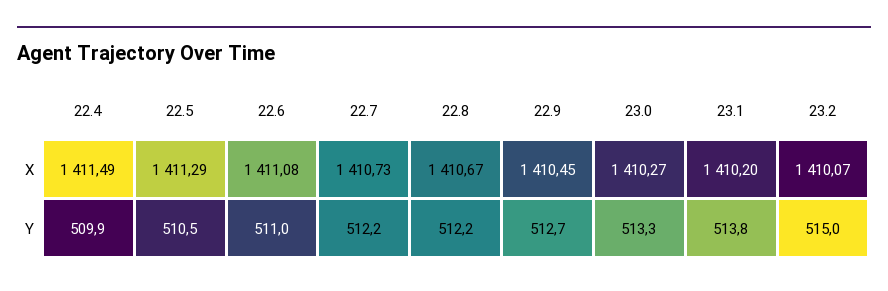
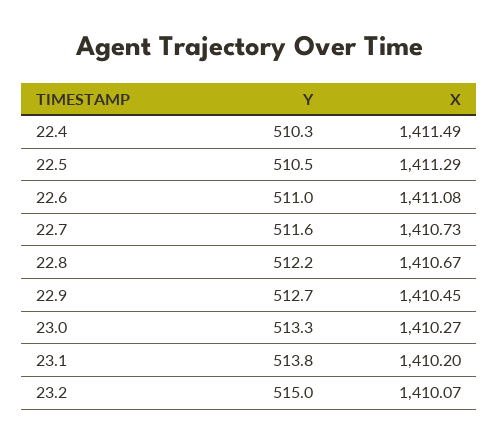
  {
    "22.4": {
      "X": 1411.49,
-     "Y": 509.9
+     "Y": 510.3
    },
    "22.5": {
      "X": 1411.29,
      "Y": 510.5
    },
    "22.6": {
      "X": 1411.08,
      "Y": 511
    },
    "22.7": {
      "X": 1410.73,
-     "Y": 512.2
+     "Y": 511.6
    },
    "22.8": {
      "X": 1410.67,
      "Y": 512.2
    },
    "22.9": {
      "X": 1410.45,
      "Y": 512.7
    },
    "23.0": {
      "X": 1410.27,
      "Y": 513.3
    },
    "23.1": {
      "X": 1410.2,
      "Y": 513.8
    },
    "23.2": {
      "X": 1410.07,
      "Y": 515
    }
  }

